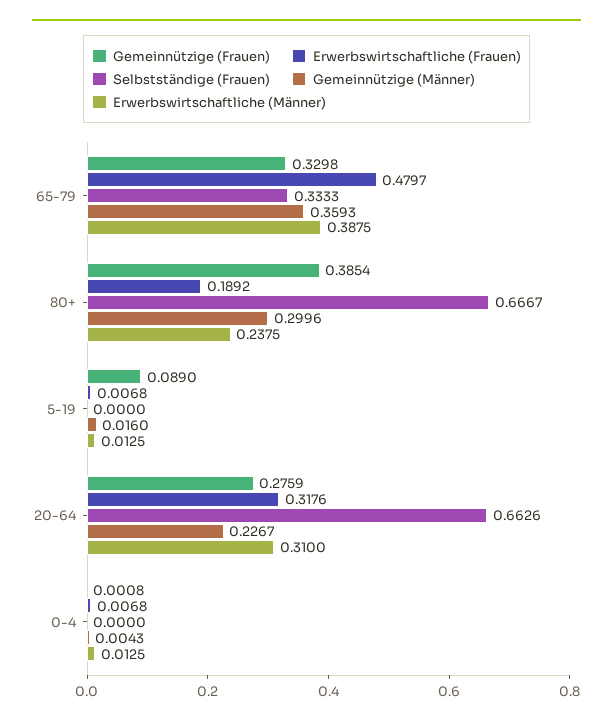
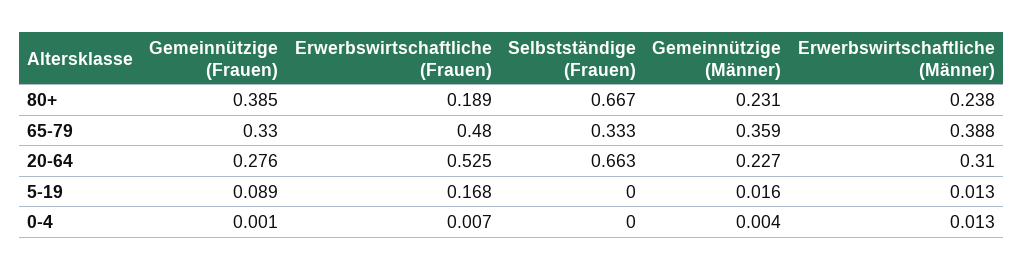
  {
    "Gemeinnützige (Frauen)": {
      "65-79": 0.3298,
      "80+": 0.3854,
      "5-19": 0.089,
      "20-64": 0.2759,
      "0-4": 0.0008
    },
    "Erwerbswirtschaftliche (Frauen)": {
      "65-79": 0.4797,
      "80+": 0.1892,
-     "5-19": 0.0068,
+     "5-19": 0.168,
-     "20-64": 0.3176,
+     "20-64": 0.525,
      "0-4": 0.0068
    },
    "Selbstständige (Frauen)": {
      "65-79": 0.3333,
      "80+": 0.6667,
      "5-19": 0,
      "20-64": 0.6626,
      "0-4": 0
    },
    "Gemeinnützige (Männer)": {
      "65-79": 0.3593,
-     "80+": 0.2996,
+     "80+": 0.231,
      "5-19": 0.016,
      "20-64": 0.2267,
      "0-4": 0.0043
    },
    "Erwerbswirtschaftliche (Männer)": {
      "65-79": 0.3875,
      "80+": 0.2375,
      "5-19": 0.0125,
      "20-64": 0.31,
      "0-4": 0.0125
    }
  }

